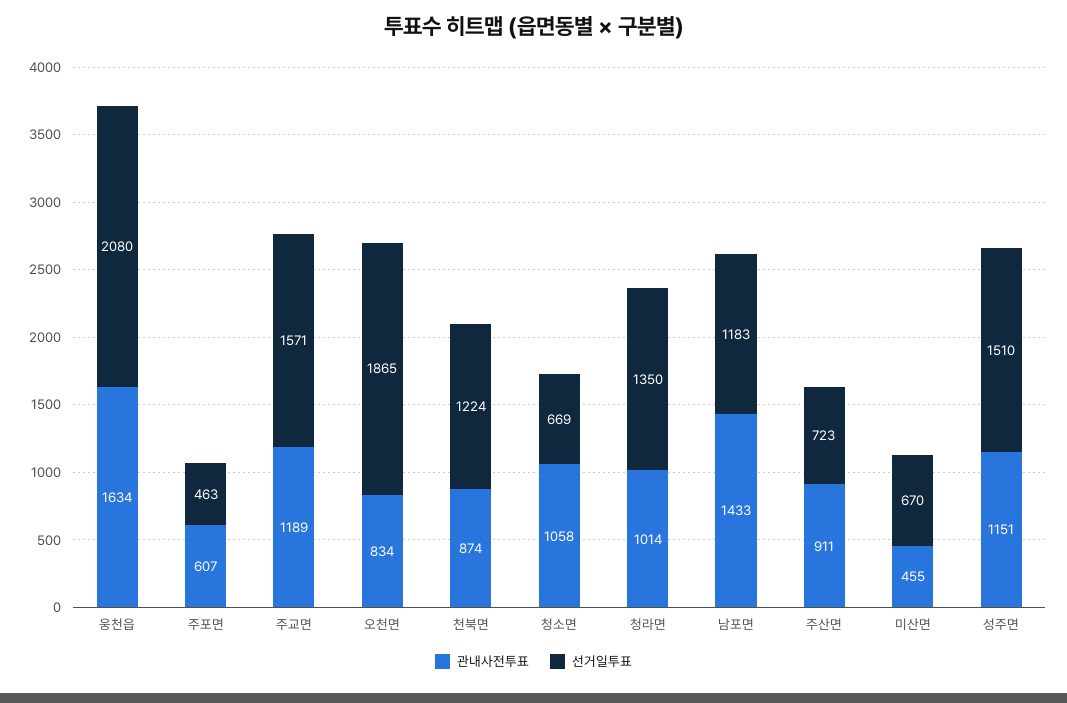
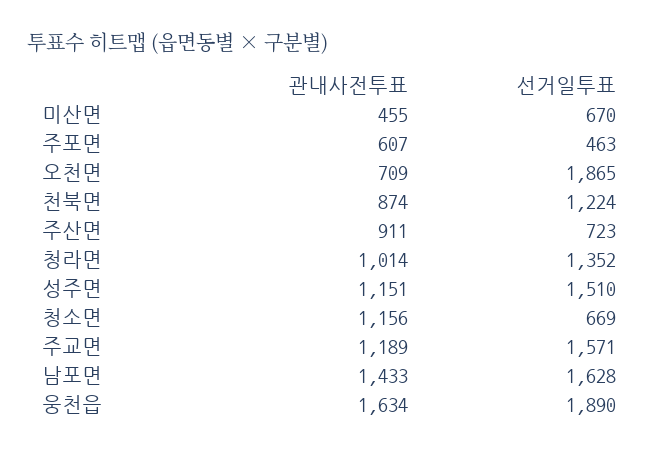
  {
    "관내사전투표": {
      "웅천읍": 1634,
      "주포면": 607,
      "주교면": 1189,
-     "오천면": 834,
+     "오천면": 709,
      "천북면": 874,
-     "청소면": 1058,
+     "청소면": 1156,
      "청라면": 1014,
      "남포면": 1433,
      "주산면": 911,
      "미산면": 455,
      "성주면": 1151
    },
    "선거일투표": {
-     "웅천읍": 2080,
+     "웅천읍": 1890,
      "주포면": 463,
      "주교면": 1571,
      "오천면": 1865,
      "천북면": 1224,
      "청소면": 669,
-     "청라면": 1350,
+     "청라면": 1352,
-     "남포면": 1183,
+     "남포면": 1628,
      "주산면": 723,
      "미산면": 670,
      "성주면": 1510
    }
  }

